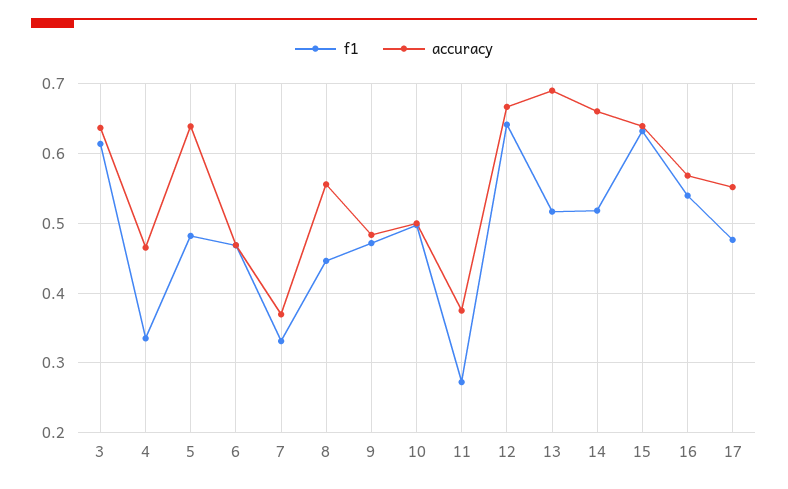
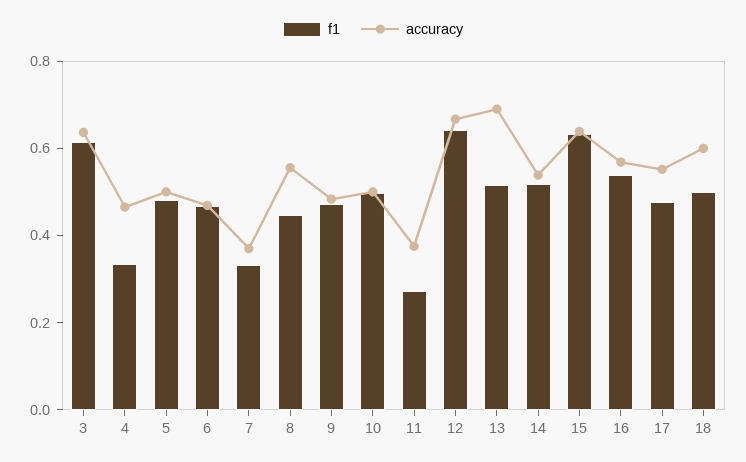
  {
    "f1": {
      "3": 0.61,
      "4": 0.34,
      "5": 0.48,
      "6": 0.47,
      "7": 0.33,
      "8": 0.45,
      "9": 0.47,
      "10": 0.5,
      "11": 0.27,
      "12": 0.64,
      "13": 0.52,
      "14": 0.52,
      "15": 0.63,
      "16": 0.54,
-     "17": 0.48
+     "17": 0.48,
+     "18": 0.5
    },
    "accuracy": {
      "3": 0.64,
      "4": 0.47,
-     "5": 0.64,
+     "5": 0.5,
      "6": 0.47,
      "7": 0.37,
      "8": 0.56,
      "9": 0.48,
      "10": 0.5,
      "11": 0.38,
      "12": 0.67,
      "13": 0.69,
-     "14": 0.66,
+     "14": 0.55,
      "15": 0.64,
      "16": 0.57,
-     "17": 0.55
+     "17": 0.55,
+     "18": 0.6
    }
  }

